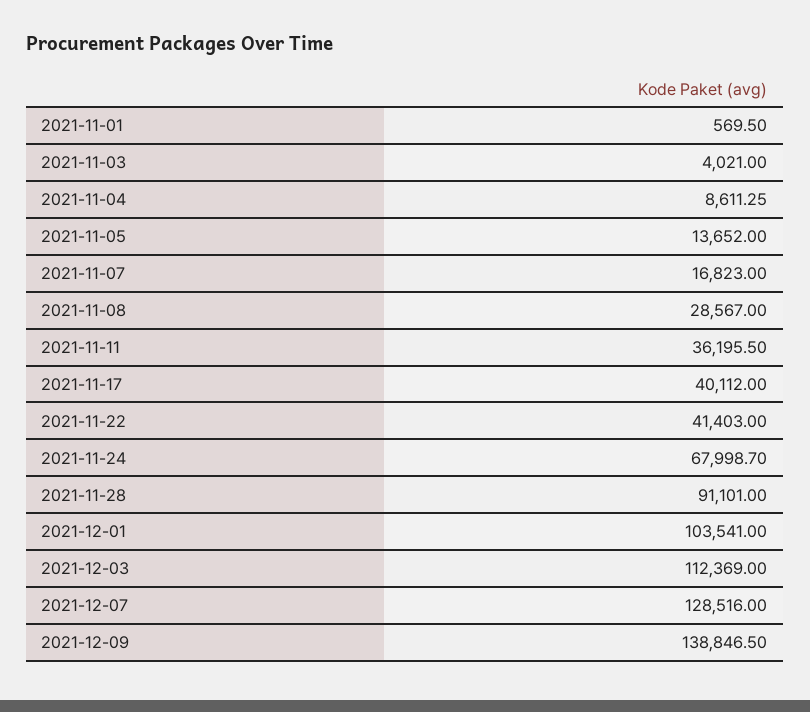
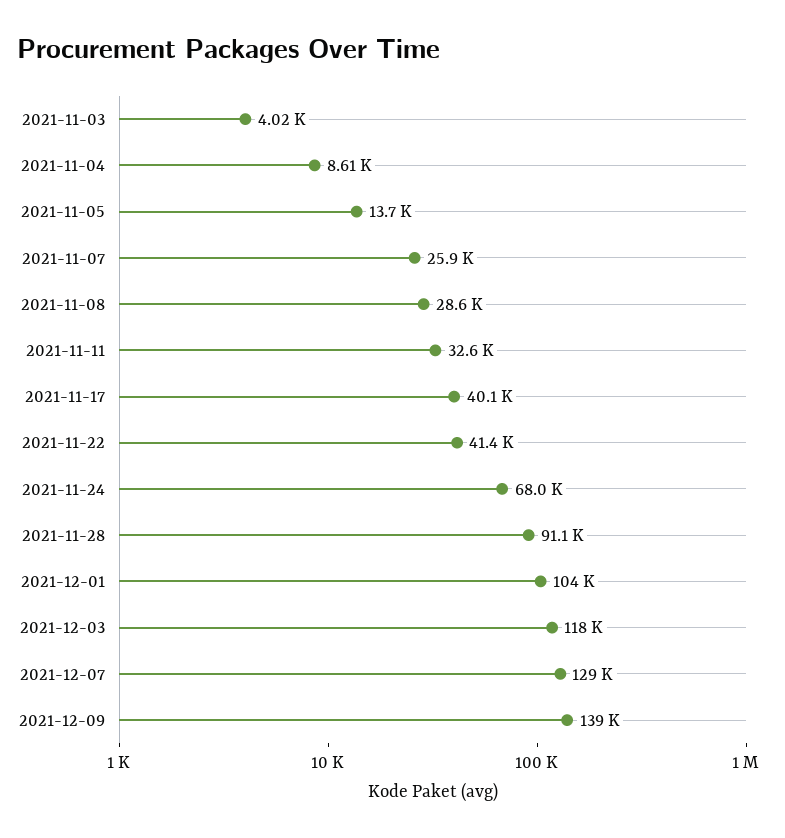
  {
-   "2021-11-01": 569.5,
    "2021-11-03": 4021,
    "2021-11-04": 8611.25,
    "2021-11-05": 13652,
-   "2021-11-07": 16823,
+   "2021-11-07": 25900,
    "2021-11-08": 28567,
-   "2021-11-11": 36195.5,
+   "2021-11-11": 32600,
    "2021-11-17": 40112,
    "2021-11-22": 41403,
    "2021-11-24": 67998.7,
    "2021-11-28": 91101,
    "2021-12-01": 103541,
-   "2021-12-03": 112369,
+   "2021-12-03": 118000,
    "2021-12-07": 128516,
    "2021-12-09": 138846.5
  }

